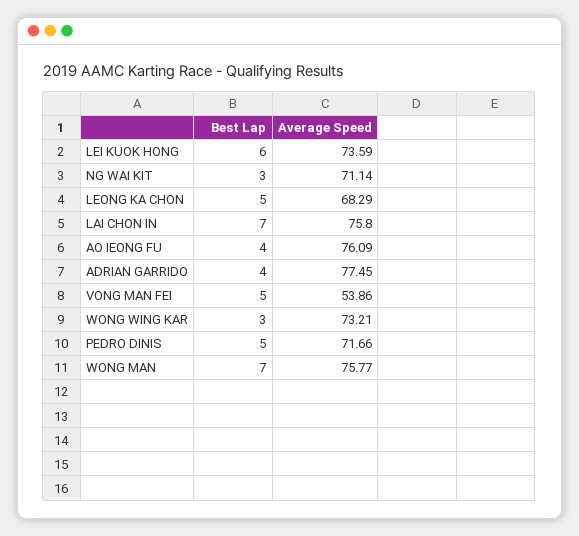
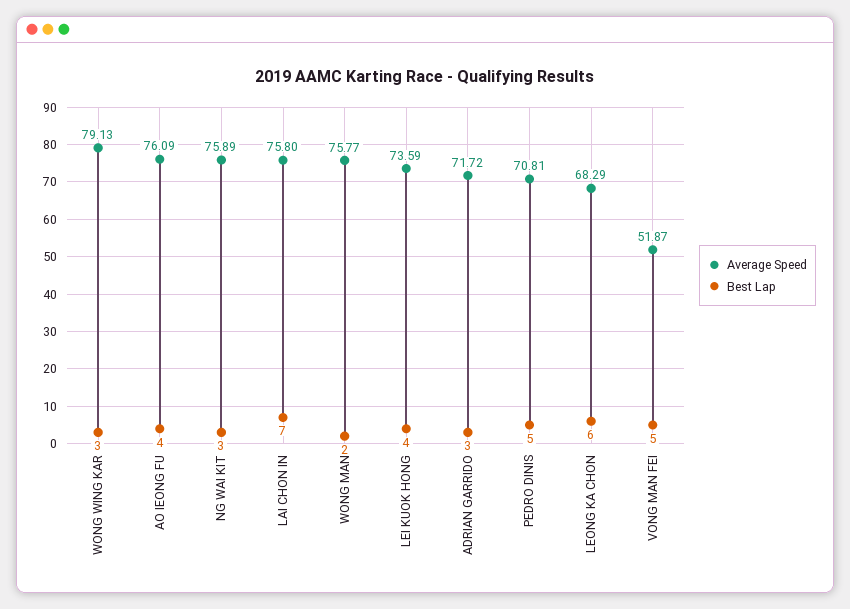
  {
    "Best Lap": {
-     "LEI KUOK HONG": 6,
+     "LEI KUOK HONG": 4,
      "NG WAI KIT": 3,
-     "LEONG KA CHON": 5,
+     "LEONG KA CHON": 6,
      "LAI CHON IN": 7,
      "AO IEONG FU": 4,
-     "ADRIAN GARRIDO": 4,
+     "ADRIAN GARRIDO": 3,
      "VONG MAN FEI": 5,
      "WONG WING KAR": 3,
      "PEDRO DINIS": 5,
-     "WONG MAN": 7
+     "WONG MAN": 2
    },
    "Average Speed": {
      "LEI KUOK HONG": 73.59,
-     "NG WAI KIT": 71.14,
+     "NG WAI KIT": 75.89,
      "LEONG KA CHON": 68.29,
      "LAI CHON IN": 75.8,
      "AO IEONG FU": 76.09,
-     "ADRIAN GARRIDO": 77.45,
+     "ADRIAN GARRIDO": 71.72,
-     "VONG MAN FEI": 53.86,
+     "VONG MAN FEI": 51.87,
-     "WONG WING KAR": 73.21,
+     "WONG WING KAR": 79.13,
-     "PEDRO DINIS": 71.66,
+     "PEDRO DINIS": 70.81,
      "WONG MAN": 75.77
    }
  }

